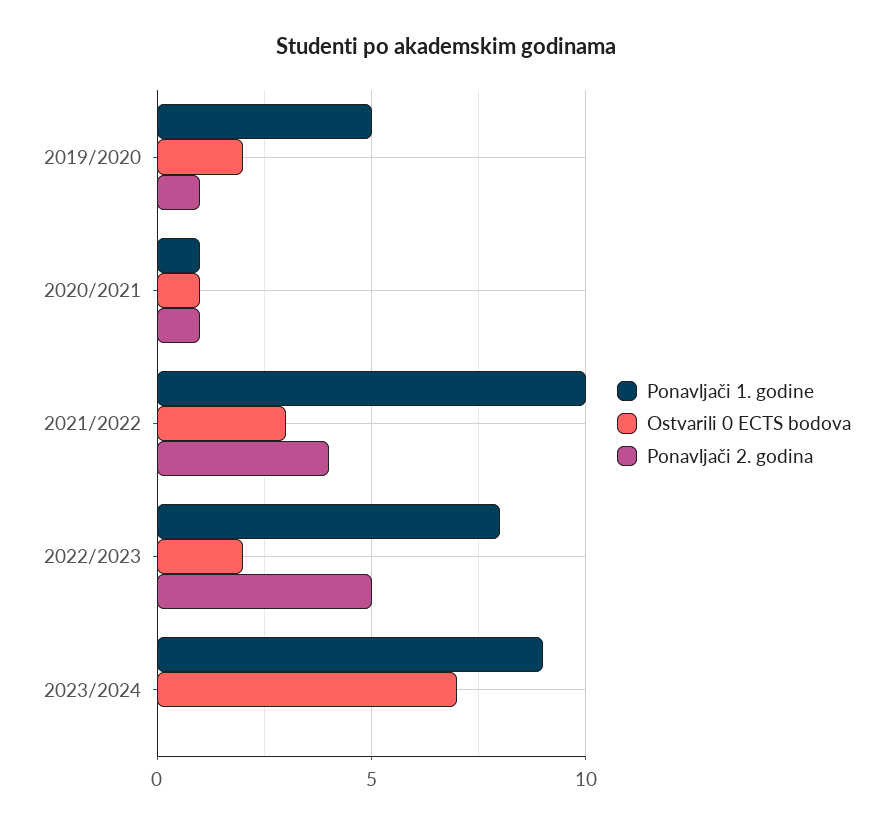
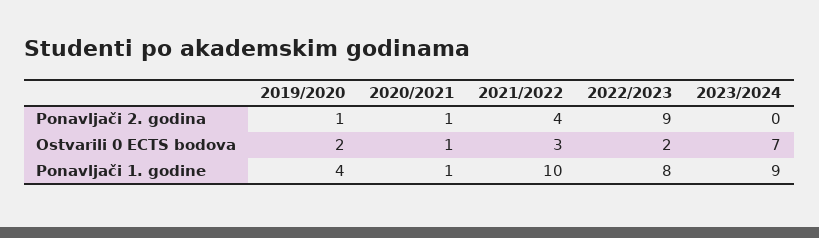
  {
    "Ponavljači 1. godine": {
-     "2019/2020": 5,
+     "2019/2020": 4,
      "2020/2021": 1,
      "2021/2022": 10,
      "2022/2023": 8,
      "2023/2024": 9
    },
    "Ostvarili 0 ECTS bodova": {
      "2019/2020": 2,
      "2020/2021": 1,
      "2021/2022": 3,
      "2022/2023": 2,
      "2023/2024": 7
    },
    "Ponavljači 2. godina": {
      "2019/2020": 1,
      "2020/2021": 1,
      "2021/2022": 4,
-     "2022/2023": 5,
+     "2022/2023": 9,
      "2023/2024": 0
    }
  }

